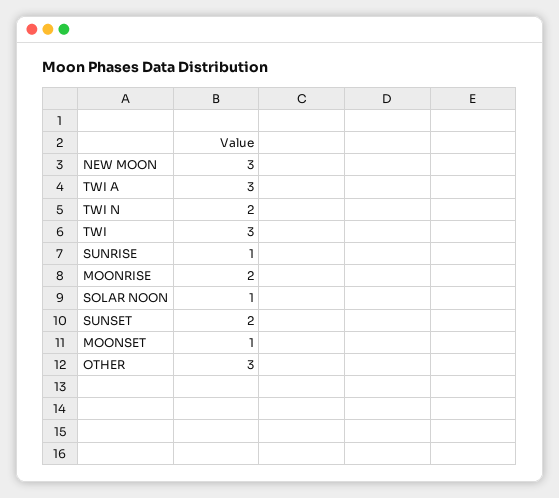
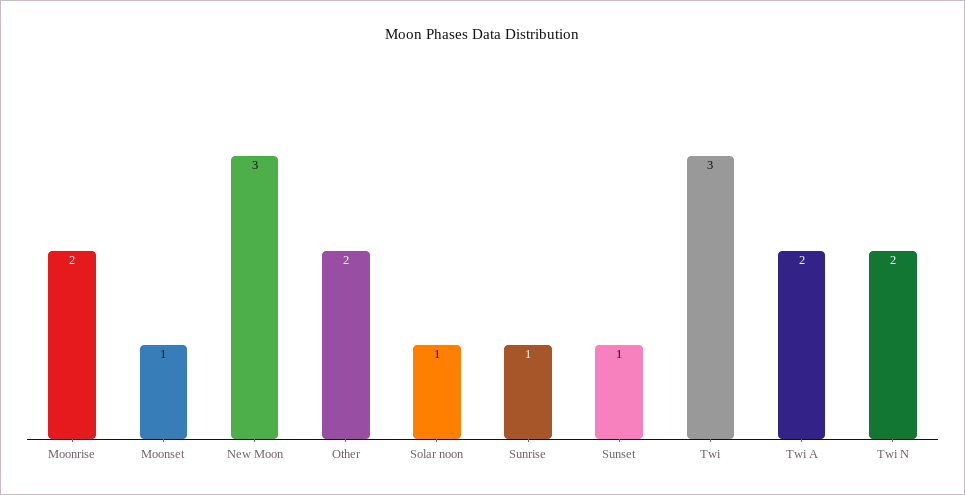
  {
    "NEW MOON": 3,
-   "TWI A": 3,
+   "TWI A": 2,
    "TWI N": 2,
    "TWI": 3,
    "SUNRISE": 1,
    "MOONRISE": 2,
    "SOLAR NOON": 1,
-   "SUNSET": 2,
+   "SUNSET": 1,
    "MOONSET": 1,
-   "OTHER": 3
+   "OTHER": 2
  }

